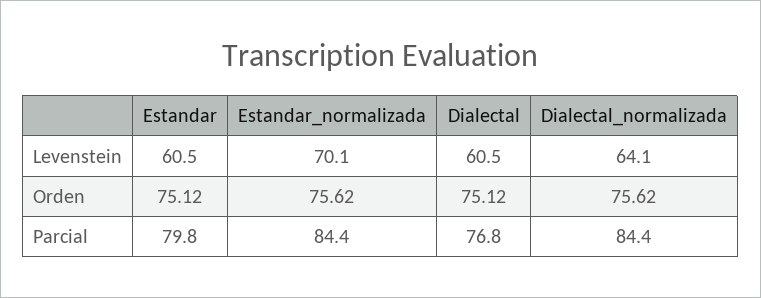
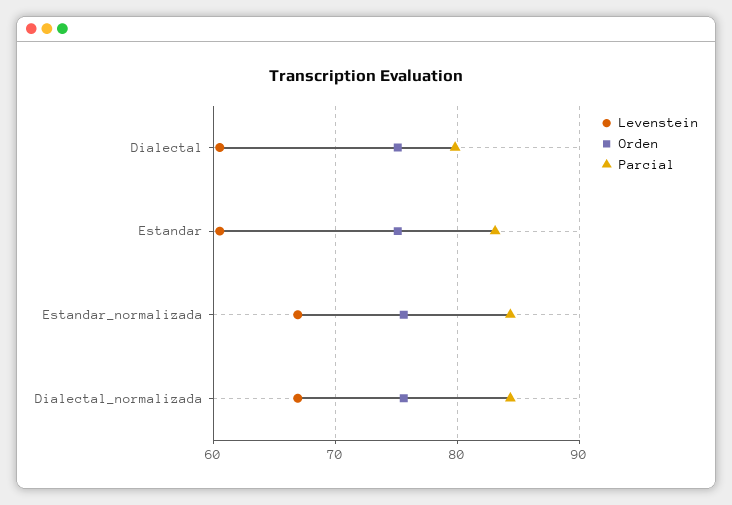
  {
    "Levenstein": {
      "Estandar": 60.5,
-     "Estandar_normalizada": 70.1,
+     "Estandar_normalizada": 67,
      "Dialectal": 60.5,
-     "Dialectal_normalizada": 64.1
+     "Dialectal_normalizada": 67
    },
    "Orden": {
      "Estandar": 75.12,
      "Estandar_normalizada": 75.62,
      "Dialectal": 75.12,
      "Dialectal_normalizada": 75.62
    },
    "Parcial": {
-     "Estandar": 79.8,
+     "Estandar": 83,
      "Estandar_normalizada": 84.4,
-     "Dialectal": 76.8,
+     "Dialectal": 80,
      "Dialectal_normalizada": 84.4
    }
  }

